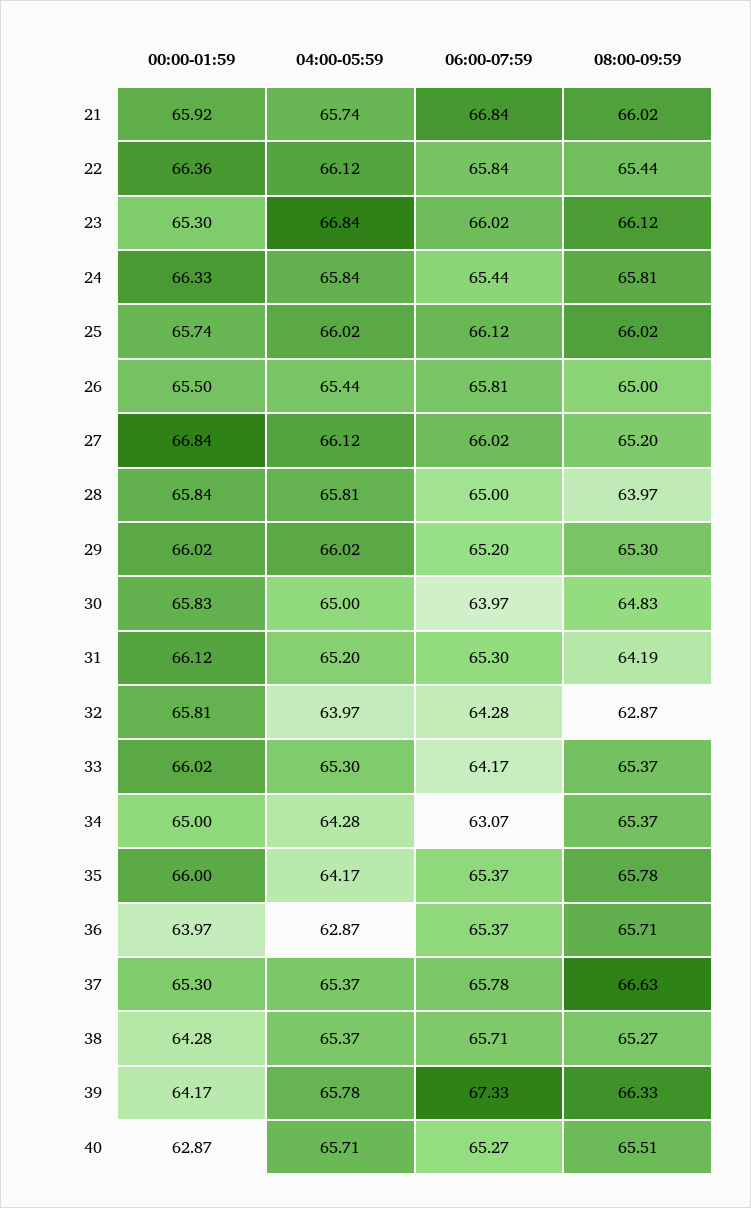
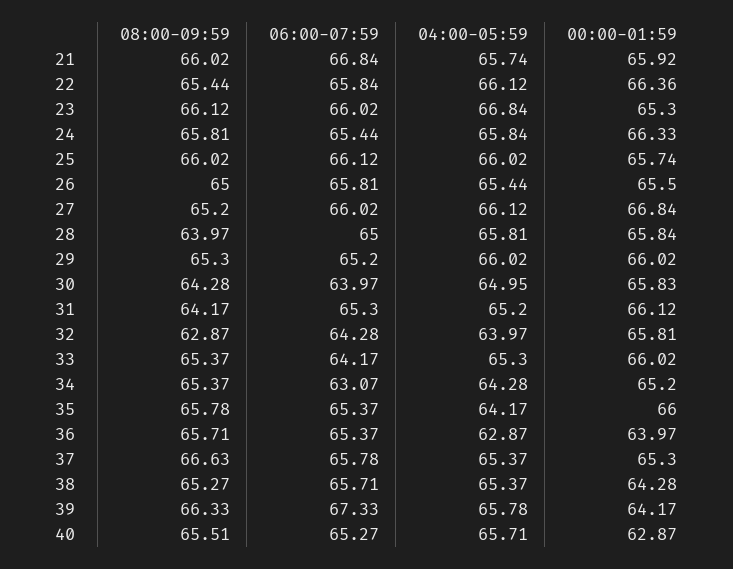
  {
    "00:00-01:59": {
      "21": 65.92,
      "22": 66.36,
      "23": 65.3,
      "24": 66.33,
      "25": 65.74,
      "26": 65.5,
      "27": 66.84,
      "28": 65.84,
      "29": 66.02,
      "30": 65.83,
      "31": 66.12,
      "32": 65.81,
      "33": 66.02,
-     "34": 65,
+     "34": 65.2,
      "35": 66,
      "36": 63.97,
      "37": 65.3,
      "38": 64.28,
      "39": 64.17,
      "40": 62.87
    },
    "04:00-05:59": {
      "21": 65.74,
      "22": 66.12,
      "23": 66.84,
      "24": 65.84,
      "25": 66.02,
      "26": 65.44,
      "27": 66.12,
      "28": 65.81,
      "29": 66.02,
-     "30": 65,
+     "30": 64.95,
      "31": 65.2,
      "32": 63.97,
      "33": 65.3,
      "34": 64.28,
      "35": 64.17,
      "36": 62.87,
      "37": 65.37,
      "38": 65.37,
      "39": 65.78,
      "40": 65.71
    },
    "06:00-07:59": {
      "21": 66.84,
      "22": 65.84,
      "23": 66.02,
      "24": 65.44,
      "25": 66.12,
      "26": 65.81,
      "27": 66.02,
      "28": 65,
      "29": 65.2,
      "30": 63.97,
      "31": 65.3,
      "32": 64.28,
      "33": 64.17,
      "34": 63.07,
      "35": 65.37,
      "36": 65.37,
      "37": 65.78,
      "38": 65.71,
      "39": 67.33,
      "40": 65.27
    },
    "08:00-09:59": {
      "21": 66.02,
      "22": 65.44,
      "23": 66.12,
      "24": 65.81,
      "25": 66.02,
      "26": 65,
      "27": 65.2,
      "28": 63.97,
      "29": 65.3,
-     "30": 64.83,
+     "30": 64.28,
-     "31": 64.19,
+     "31": 64.17,
      "32": 62.87,
      "33": 65.37,
      "34": 65.37,
      "35": 65.78,
      "36": 65.71,
      "37": 66.63,
      "38": 65.27,
      "39": 66.33,
      "40": 65.51
    }
  }

